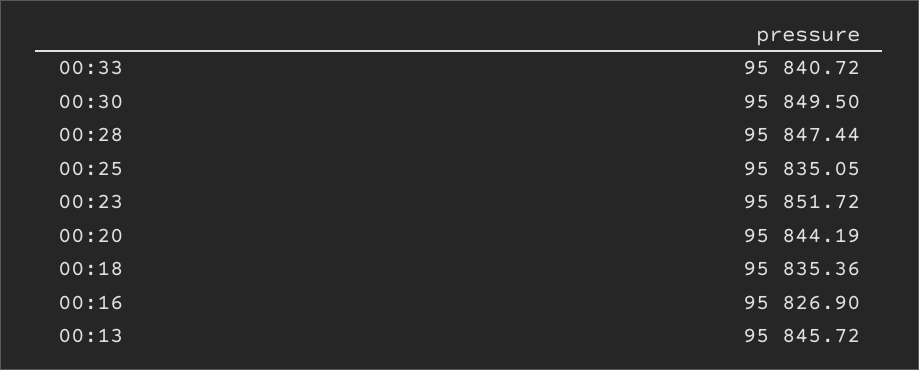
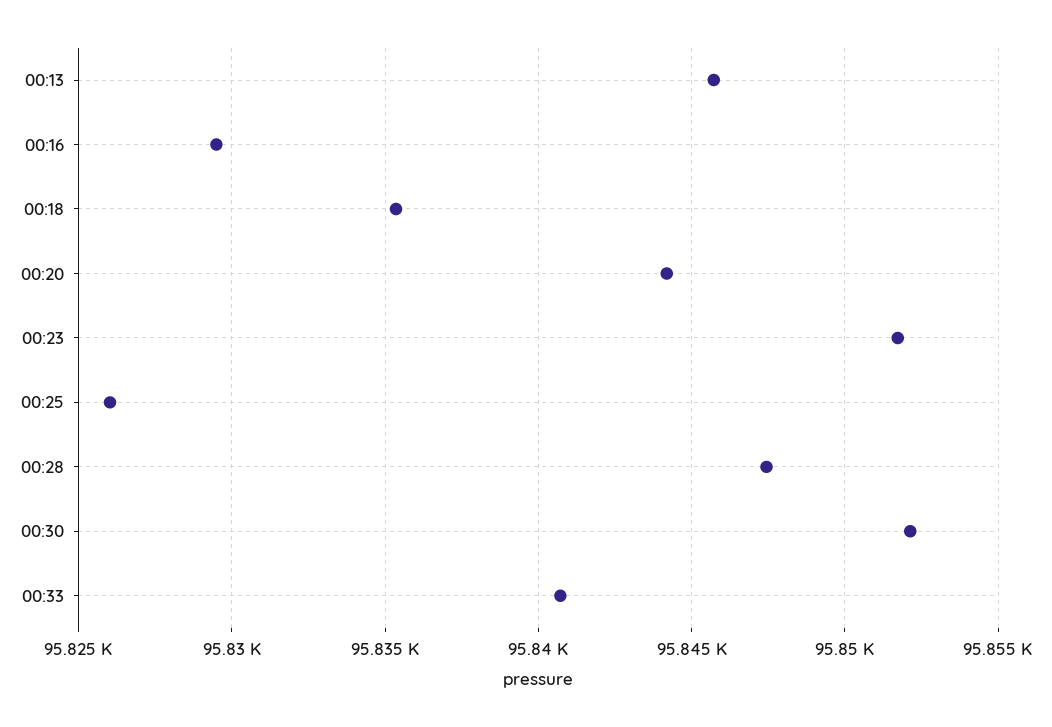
  {
    "00:33": 95840.72,
-   "00:30": 95849.5,
+   "00:30": 95852,
    "00:28": 95847.44,
-   "00:25": 95835.05,
+   "00:25": 95826,
    "00:23": 95851.72,
    "00:20": 95844.19,
    "00:18": 95835.36,
-   "00:16": 95826.9,
+   "00:16": 95829.5,
    "00:13": 95845.72
  }

